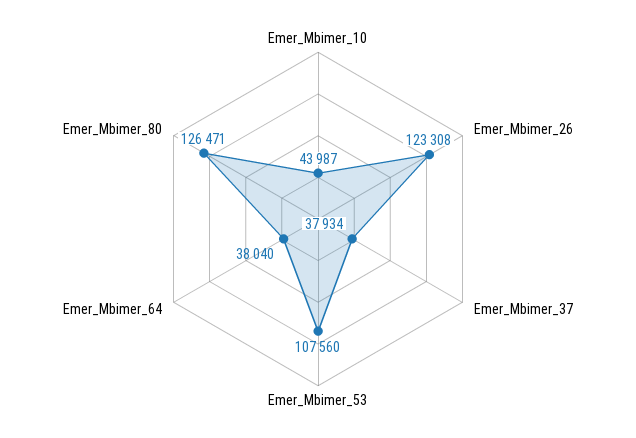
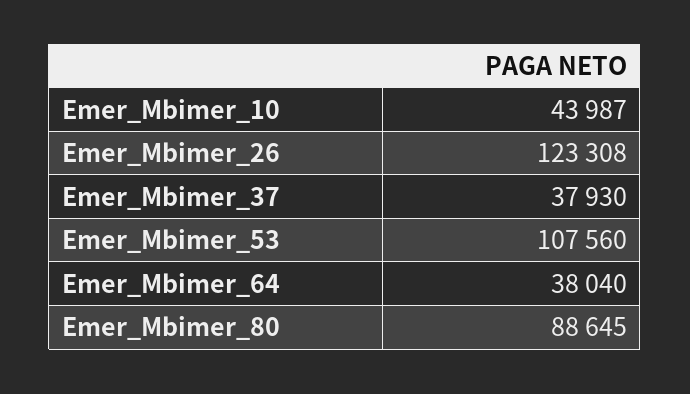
  {
    "Emer_Mbimer_10": 43987,
    "Emer_Mbimer_26": 123308,
-   "Emer_Mbimer_37": 37934,
+   "Emer_Mbimer_37": 37930,
    "Emer_Mbimer_53": 107560,
    "Emer_Mbimer_64": 38040,
-   "Emer_Mbimer_80": 126471
+   "Emer_Mbimer_80": 88645
  }

